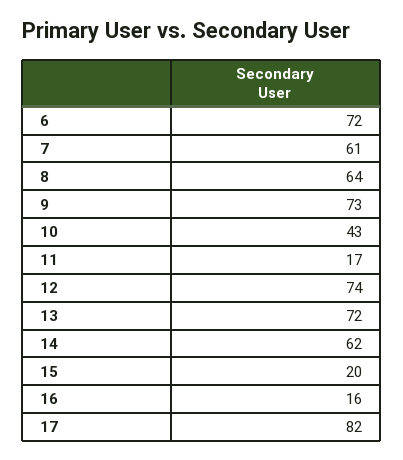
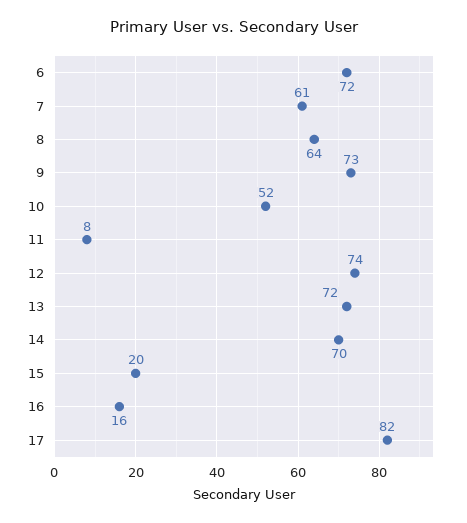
  {
    "6": 72,
    "7": 61,
    "8": 64,
    "9": 73,
-   "10": 43,
+   "10": 52,
-   "11": 17,
+   "11": 8,
    "12": 74,
    "13": 72,
-   "14": 62,
+   "14": 70,
    "15": 20,
    "16": 16,
    "17": 82
  }

